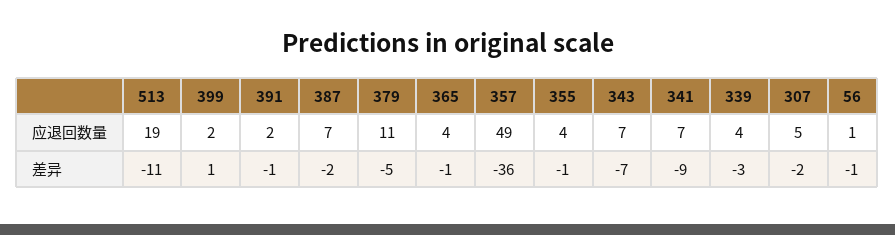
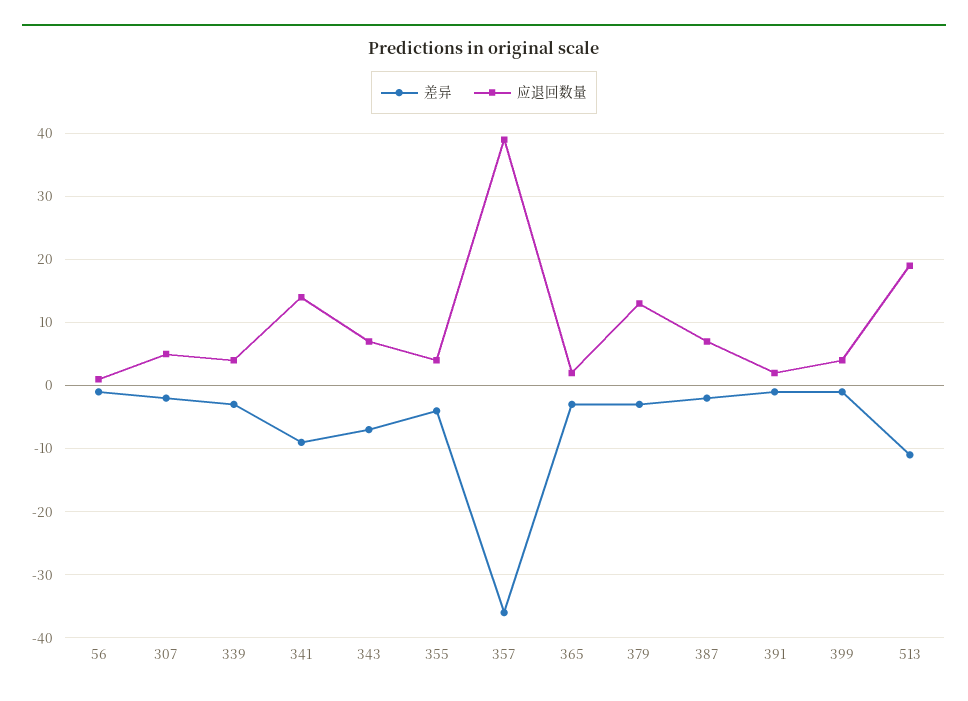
  {
    "应退回数量": {
      "513": 19,
-     "399": 2,
+     "399": 4,
      "391": 2,
      "387": 7,
-     "379": 11,
+     "379": 13,
-     "365": 4,
+     "365": 2,
-     "357": 49,
+     "357": 39,
      "355": 4,
      "343": 7,
-     "341": 7,
+     "341": 14,
      "339": 4,
      "307": 5,
      "56": 1
    },
    "差异": {
      "513": -11,
-     "399": 1,
+     "399": -1,
      "391": -1,
      "387": -2,
-     "379": -5,
+     "379": -3,
-     "365": -1,
+     "365": -3,
      "357": -36,
-     "355": -1,
+     "355": -4,
      "343": -7,
      "341": -9,
      "339": -3,
      "307": -2,
      "56": -1
    }
  }

